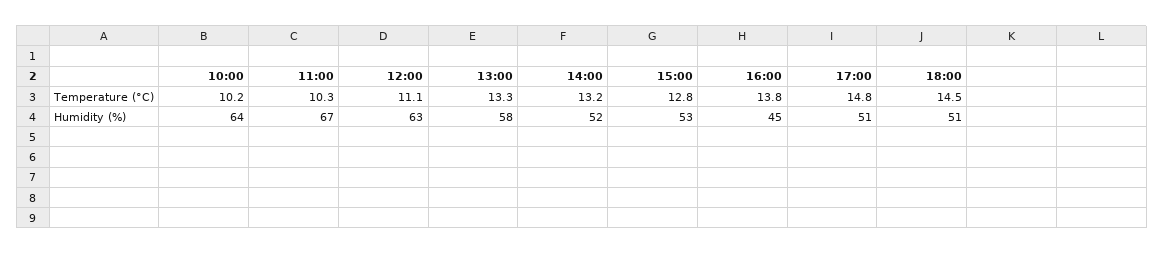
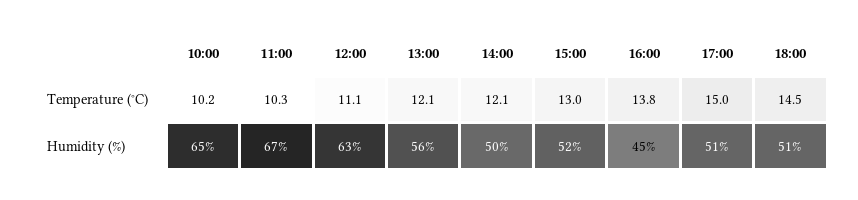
  {
    "10:00": {
      "Temperature (°C)": 10.2,
-     "Humidity (%)": 64
+     "Humidity (%)": 65
    },
    "11:00": {
      "Temperature (°C)": 10.3,
      "Humidity (%)": 67
    },
    "12:00": {
      "Temperature (°C)": 11.1,
      "Humidity (%)": 63
    },
    "13:00": {
-     "Temperature (°C)": 13.3,
+     "Temperature (°C)": 12.1,
-     "Humidity (%)": 58
+     "Humidity (%)": 56
    },
    "14:00": {
-     "Temperature (°C)": 13.2,
+     "Temperature (°C)": 12.1,
-     "Humidity (%)": 52
+     "Humidity (%)": 50
    },
    "15:00": {
-     "Temperature (°C)": 12.8,
+     "Temperature (°C)": 13,
-     "Humidity (%)": 53
+     "Humidity (%)": 52
    },
    "16:00": {
      "Temperature (°C)": 13.8,
      "Humidity (%)": 45
    },
    "17:00": {
-     "Temperature (°C)": 14.8,
+     "Temperature (°C)": 15,
      "Humidity (%)": 51
    },
    "18:00": {
      "Temperature (°C)": 14.5,
      "Humidity (%)": 51
    }
  }

